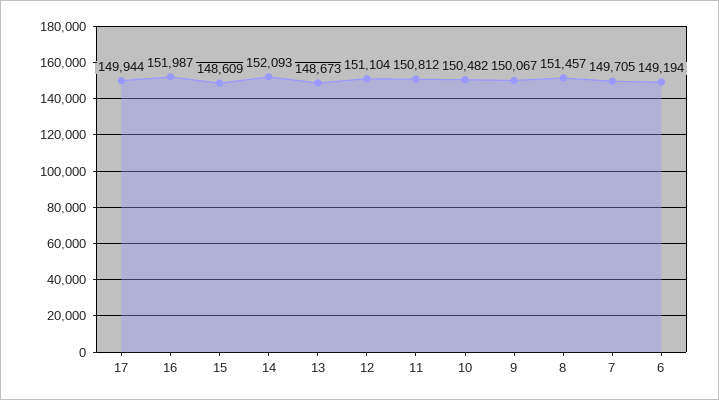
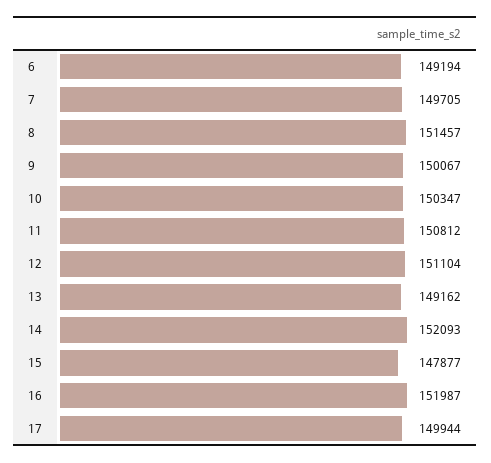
  {
    "17": 149944,
    "16": 151987,
-   "15": 148609,
+   "15": 147877,
    "14": 152093,
-   "13": 148673,
+   "13": 149162,
    "12": 151104,
    "11": 150812,
-   "10": 150482,
+   "10": 150347,
    "9": 150067,
    "8": 151457,
    "7": 149705,
    "6": 149194
  }

